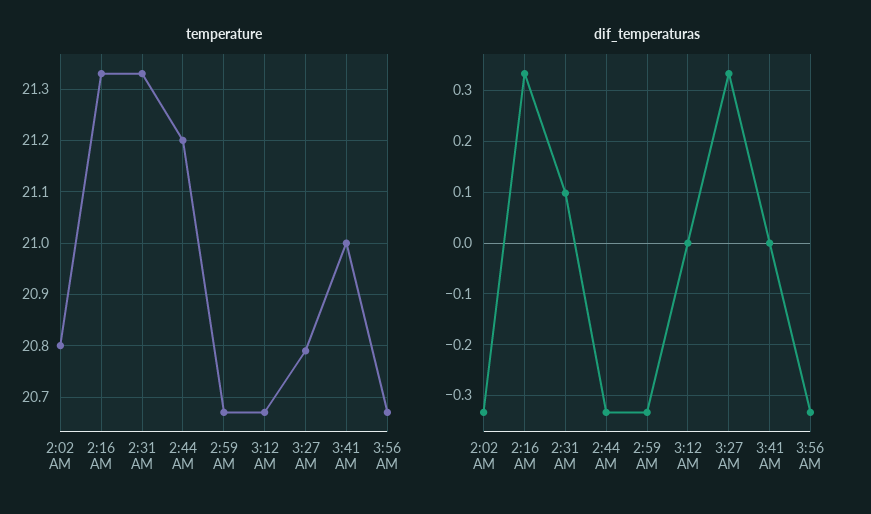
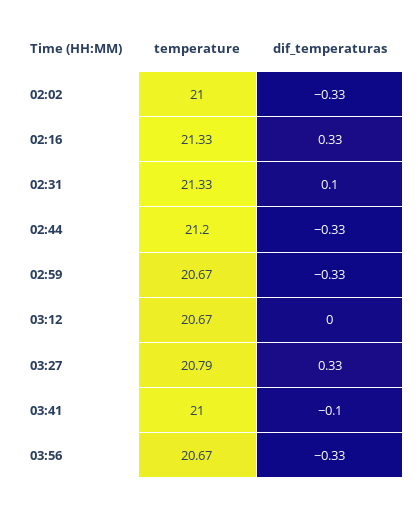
  {
    "temperature": {
-     "2:02 AM": 20.8,
+     "2:02 AM": 21,
      "2:16 AM": 21.33,
      "2:31 AM": 21.33,
      "2:44 AM": 21.2,
      "2:59 AM": 20.67,
      "3:12 AM": 20.67,
      "3:27 AM": 20.79,
      "3:41 AM": 21,
      "3:56 AM": 20.67
    },
    "dif_temperaturas": {
      "2:02 AM": -0.33,
      "2:16 AM": 0.33,
      "2:31 AM": 0.1,
      "2:44 AM": -0.33,
      "2:59 AM": -0.33,
      "3:12 AM": 0,
      "3:27 AM": 0.33,
-     "3:41 AM": 0,
+     "3:41 AM": -0.1,
      "3:56 AM": -0.33
    }
  }

